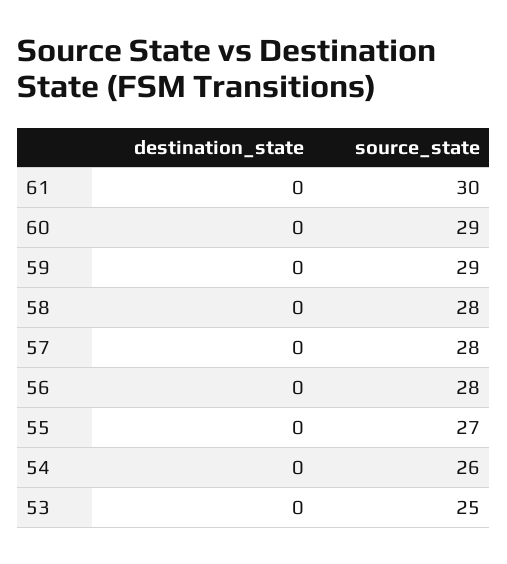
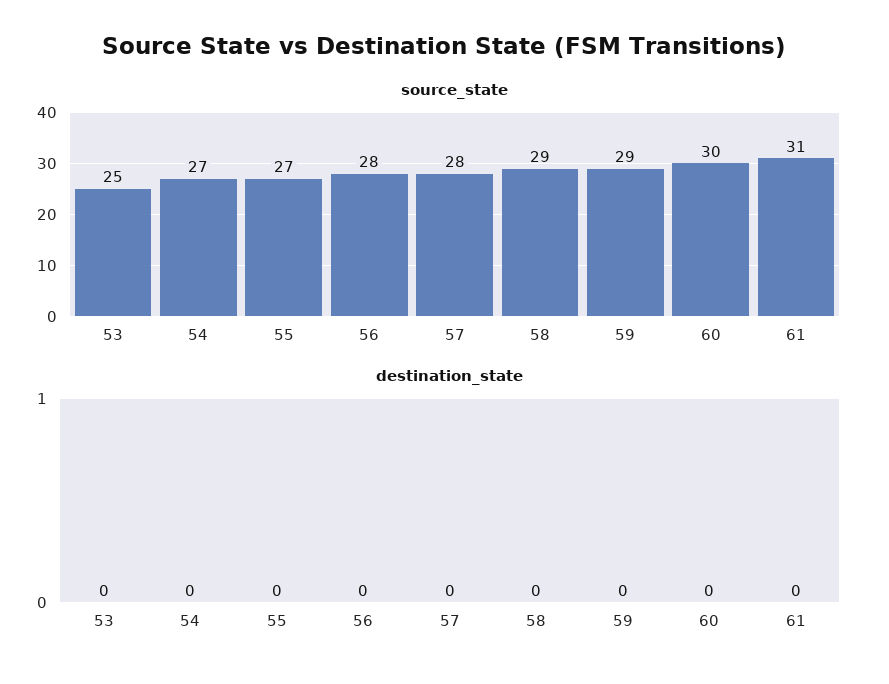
  {
    "destination_state": {
      "61": 0,
      "60": 0,
      "59": 0,
      "58": 0,
      "57": 0,
      "56": 0,
      "55": 0,
      "54": 0,
      "53": 0
    },
    "source_state": {
-     "61": 30,
+     "61": 31,
-     "60": 29,
+     "60": 30,
      "59": 29,
-     "58": 28,
+     "58": 29,
      "57": 28,
      "56": 28,
      "55": 27,
-     "54": 26,
+     "54": 27,
      "53": 25
    }
  }

